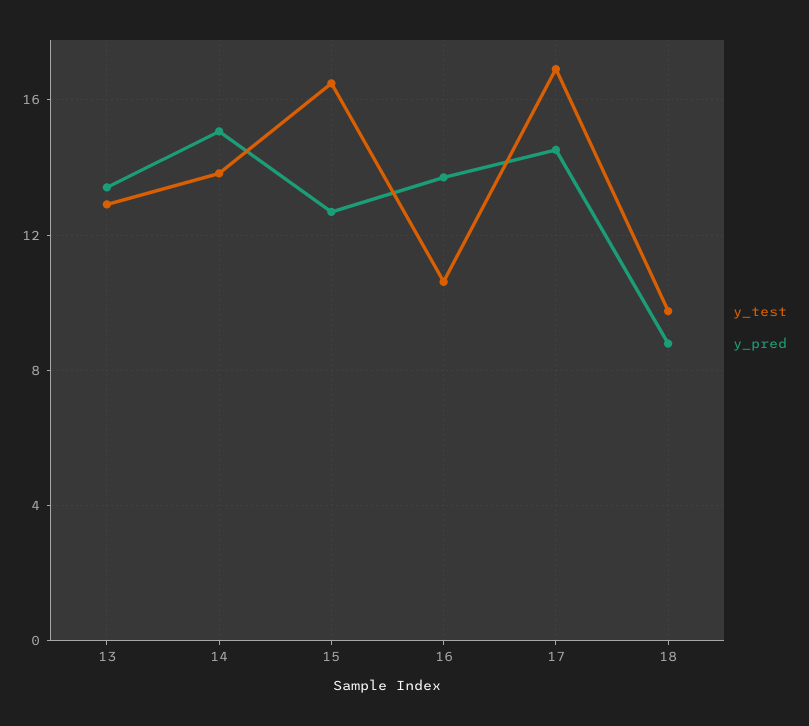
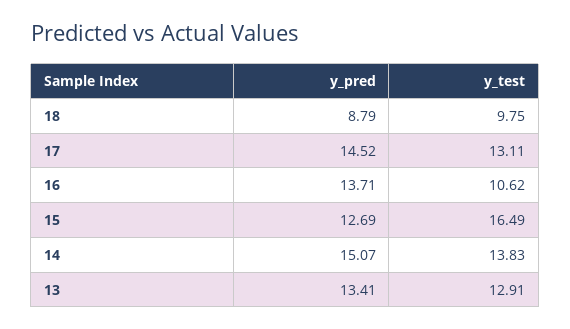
  {
    "y_test": {
      "13": 12.91,
      "14": 13.83,
      "15": 16.49,
      "16": 10.62,
-     "17": 17,
+     "17": 13.11,
      "18": 9.75
    },
    "y_pred": {
      "13": 13.41,
      "14": 15.07,
      "15": 12.69,
      "16": 13.71,
      "17": 14.52,
      "18": 8.79
    }
  }

